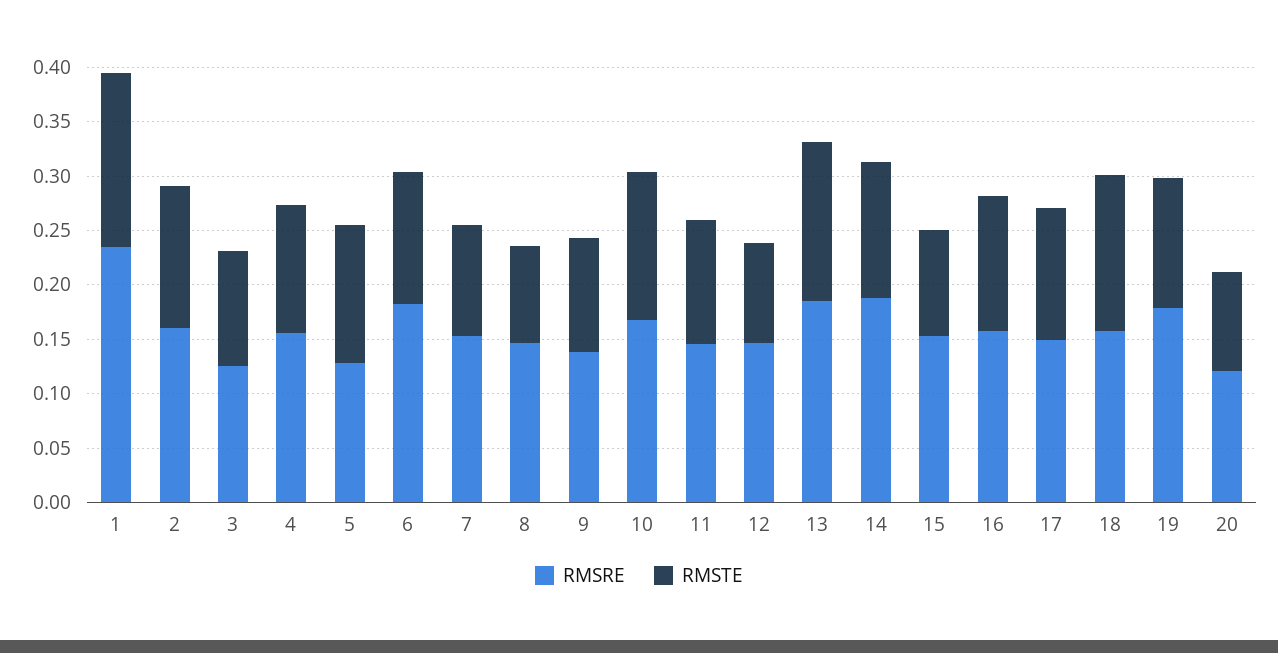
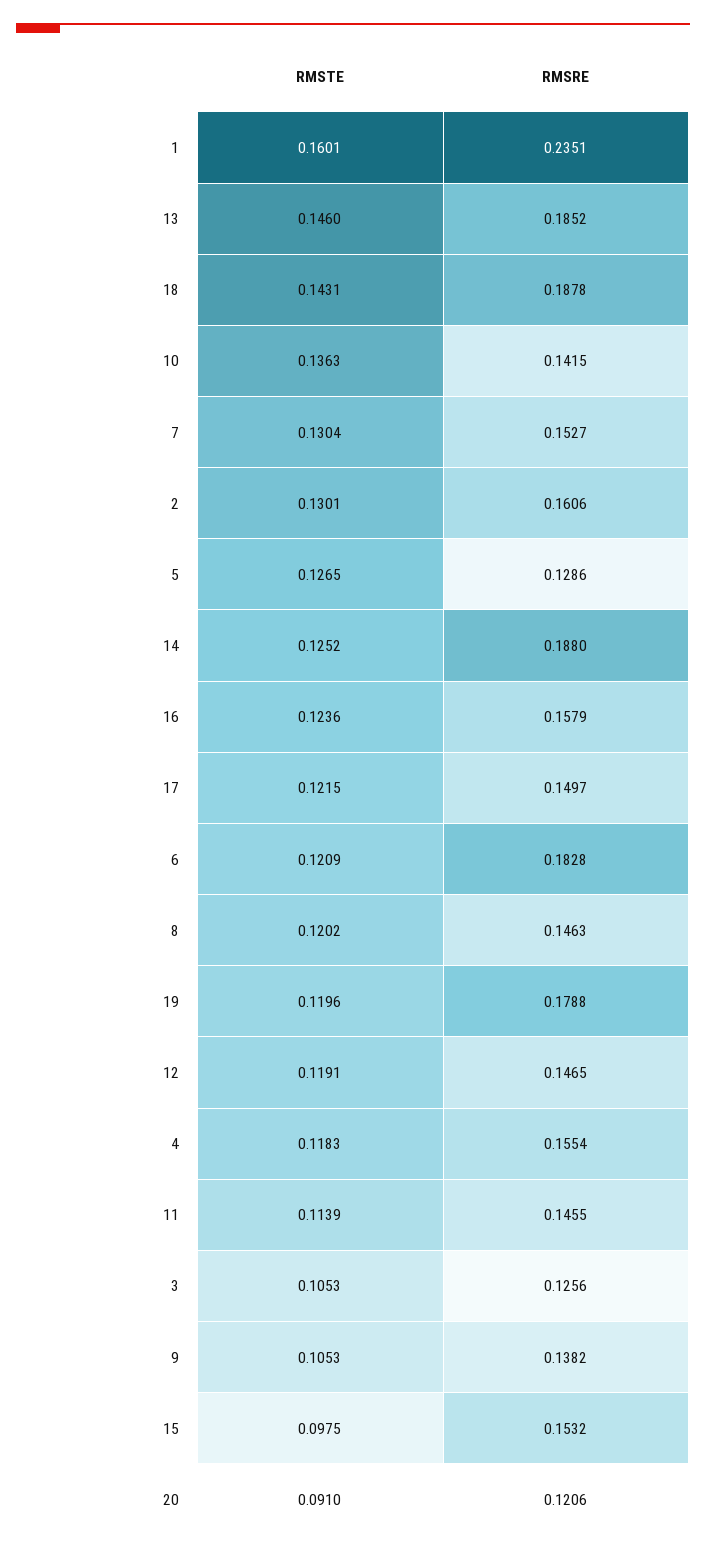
  {
    "RMSRE": {
      "1": 0.2351,
      "2": 0.1606,
      "3": 0.1256,
      "4": 0.1554,
      "5": 0.1286,
      "6": 0.1828,
      "7": 0.1527,
      "8": 0.1463,
      "9": 0.1382,
-     "10": 0.17,
+     "10": 0.1415,
      "11": 0.1455,
      "12": 0.1465,
      "13": 0.1852,
      "14": 0.188,
      "15": 0.1532,
      "16": 0.1579,
      "17": 0.1497,
-     "18": 0.16,
+     "18": 0.1878,
      "19": 0.1788,
      "20": 0.1206
    },
    "RMSTE": {
      "1": 0.1601,
      "2": 0.1301,
      "3": 0.1053,
      "4": 0.1183,
      "5": 0.1265,
      "6": 0.1209,
-     "7": 0.1,
+     "7": 0.1304,
-     "8": 0.09,
+     "8": 0.1202,
      "9": 0.1053,
      "10": 0.1363,
      "11": 0.1139,
-     "12": 0.09,
+     "12": 0.1191,
      "13": 0.146,
      "14": 0.1252,
      "15": 0.0975,
      "16": 0.1236,
      "17": 0.1215,
      "18": 0.1431,
      "19": 0.1196,
      "20": 0.091
    }
  }

